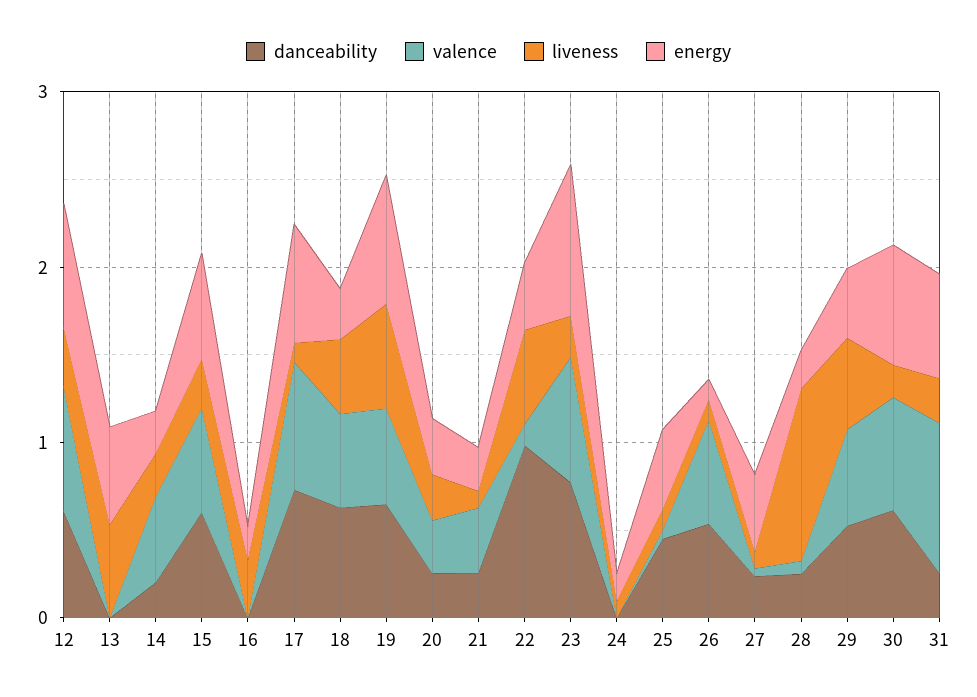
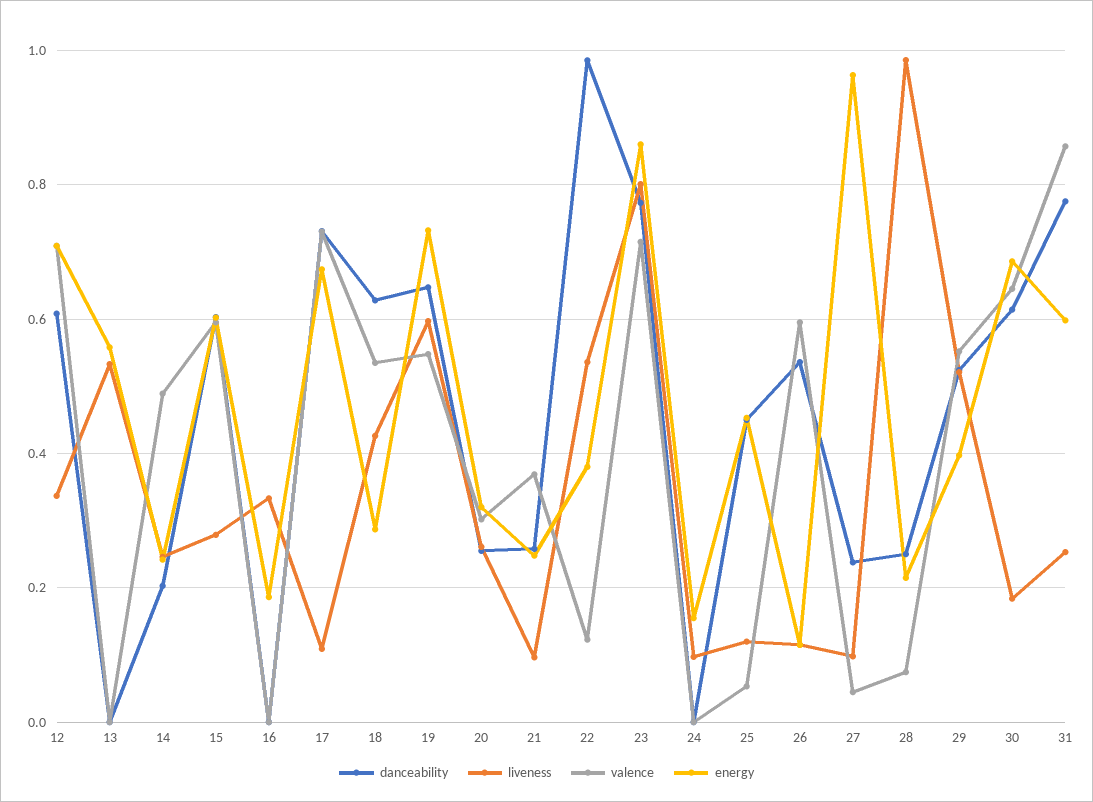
  {
    "danceability": {
      "12": 0.6,
      "13": 0,
      "14": 0.2,
      "15": 0.6,
      "16": 0,
      "17": 0.74,
      "18": 0.62,
      "19": 0.64,
      "20": 0.26,
      "21": 0.26,
      "22": 0.98,
      "23": 0.78,
      "24": 0,
      "25": 0.46,
      "26": 0.54,
      "27": 0.24,
      "28": 0.26,
      "29": 0.52,
      "30": 0.62,
-     "31": 0.2
+     "31": 0.78
    },
    "valence": {
      "12": 0.7,
      "13": 0,
      "14": 0.48,
      "15": 0.6,
      "16": 0,
      "17": 0.74,
      "18": 0.54,
      "19": 0.54,
      "20": 0.3,
      "21": 0.36,
      "22": 0.12,
      "23": 0.72,
      "24": 0,
      "25": 0.06,
      "26": 0.6,
      "27": 0.04,
      "28": 0.08,
      "29": 0.56,
      "30": 0.64,
      "31": 0.86
    },
    "liveness": {
      "12": 0.34,
      "13": 0.54,
      "14": 0.24,
      "15": 0.28,
      "16": 0.34,
      "17": 0.1,
      "18": 0.42,
      "19": 0.6,
      "20": 0.26,
      "21": 0.1,
      "22": 0.54,
-     "23": 0.2,
+     "23": 0.8,
      "24": 0.1,
      "25": 0.12,
      "26": 0.12,
      "27": 0.1,
      "28": 0.98,
      "29": 0.52,
      "30": 0.18,
      "31": 0.26
    },
    "energy": {
      "12": 0.7,
      "13": 0.56,
      "14": 0.24,
      "15": 0.6,
      "16": 0.18,
      "17": 0.68,
      "18": 0.28,
      "19": 0.74,
      "20": 0.32,
      "21": 0.24,
      "22": 0.38,
      "23": 0.86,
      "24": 0.16,
      "25": 0.46,
      "26": 0.12,
-     "27": 0.4,
+     "27": 0.96,
      "28": 0.22,
      "29": 0.4,
      "30": 0.68,
      "31": 0.6
    }
  }

